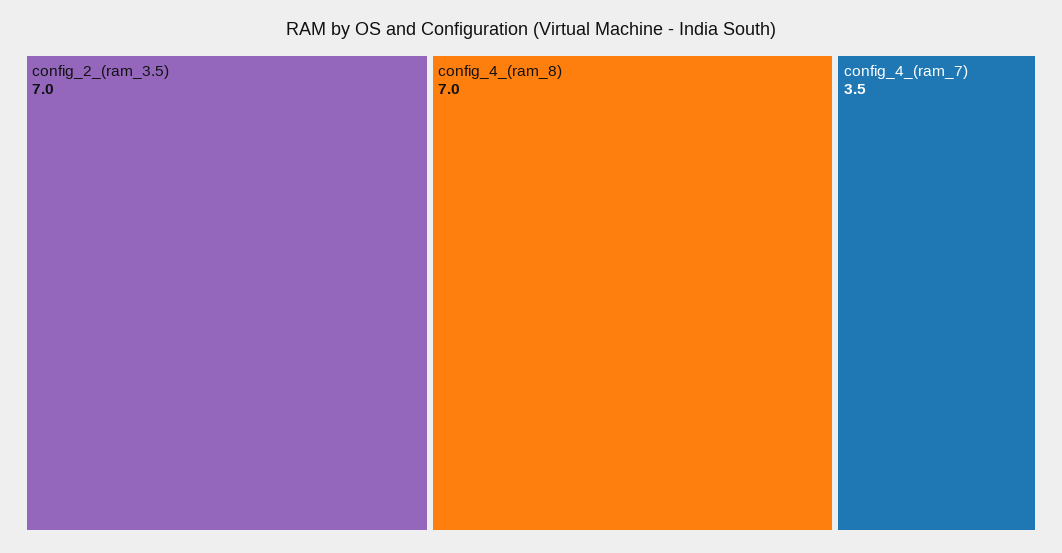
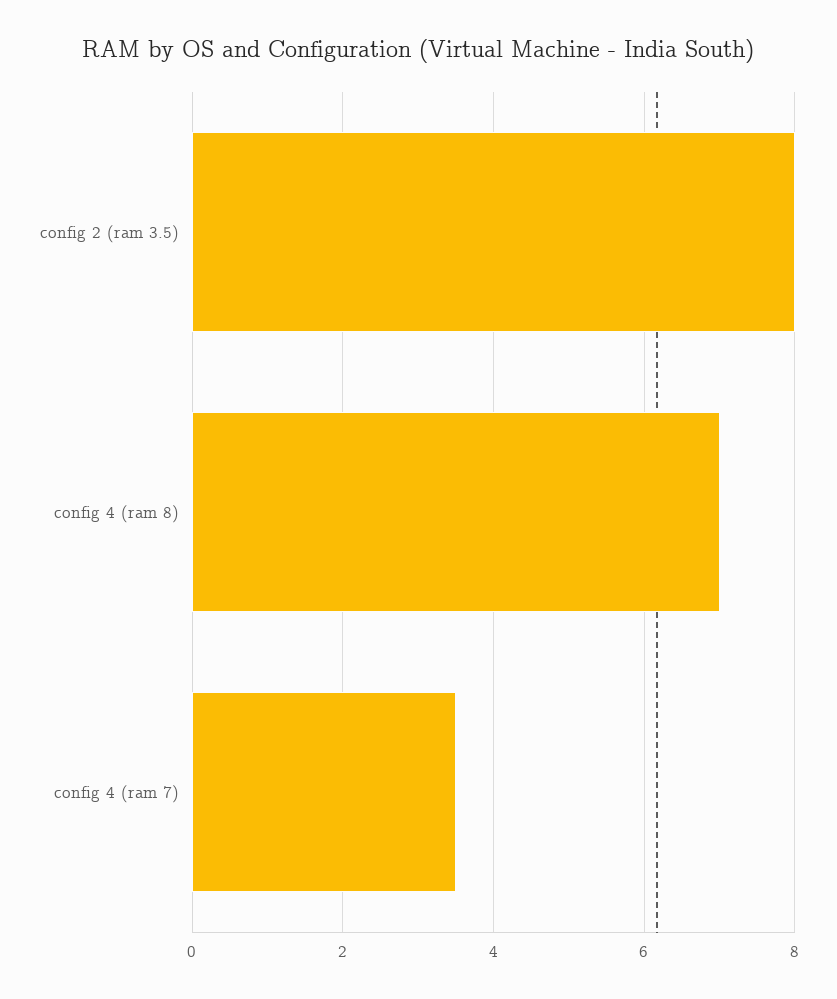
  {
-   "config_2_(ram_3.5)": 7,
+   "config_2_(ram_3.5)": 8,
    "config_4_(ram_8)": 7,
    "config_4_(ram_7)": 3.5
  }

